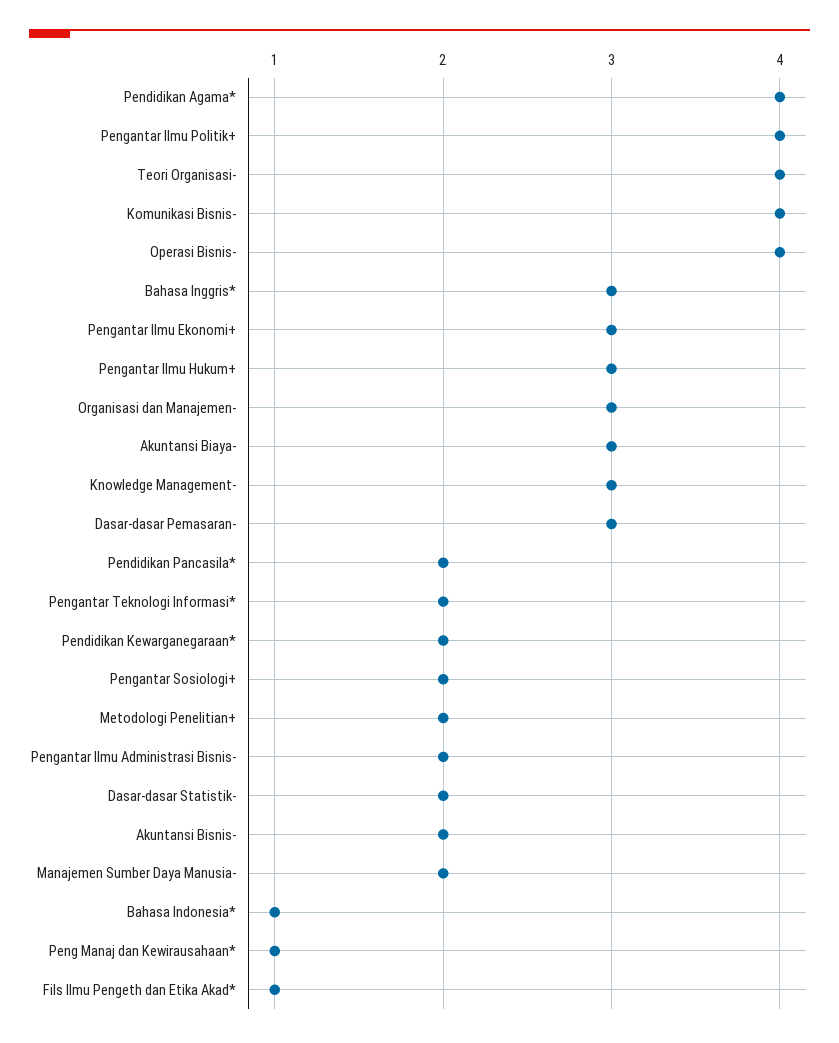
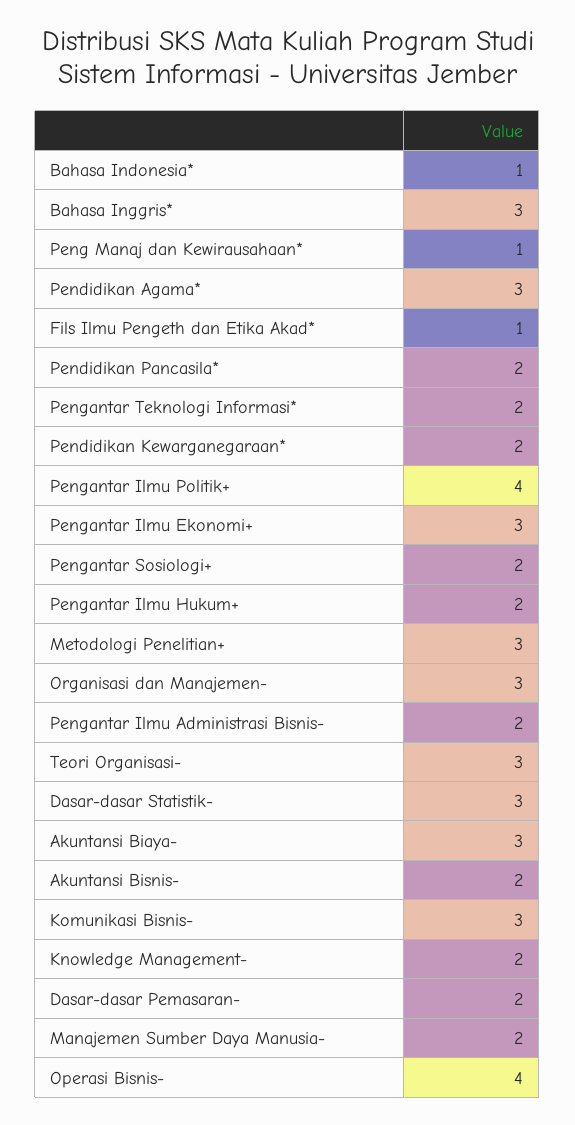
  {
-   "Pendidikan Agama*": 4,
+   "Pendidikan Agama*": 3,
    "Pengantar Ilmu Politik+": 4,
-   "Teori Organisasi-": 4,
+   "Teori Organisasi-": 3,
-   "Komunikasi Bisnis-": 4,
+   "Komunikasi Bisnis-": 3,
    "Operasi Bisnis-": 4,
    "Bahasa Inggris*": 3,
    "Pengantar Ilmu Ekonomi+": 3,
-   "Pengantar Ilmu Hukum+": 3,
+   "Pengantar Ilmu Hukum+": 2,
    "Organisasi dan Manajemen-": 3,
    "Akuntansi Biaya-": 3,
-   "Knowledge Management-": 3,
+   "Knowledge Management-": 2,
-   "Dasar-dasar Pemasaran-": 3,
+   "Dasar-dasar Pemasaran-": 2,
    "Pendidikan Pancasila*": 2,
    "Pengantar Teknologi Informasi*": 2,
    "Pendidikan Kewarganegaraan*": 2,
    "Pengantar Sosiologi+": 2,
-   "Metodologi Penelitian+": 2,
+   "Metodologi Penelitian+": 3,
    "Pengantar Ilmu Administrasi Bisnis-": 2,
-   "Dasar-dasar Statistik-": 2,
+   "Dasar-dasar Statistik-": 3,
    "Akuntansi Bisnis-": 2,
    "Manajemen Sumber Daya Manusia-": 2,
    "Bahasa Indonesia*": 1,
    "Peng Manaj dan Kewirausahaan*": 1,
    "Fils Ilmu Pengeth dan Etika Akad*": 1
  }

